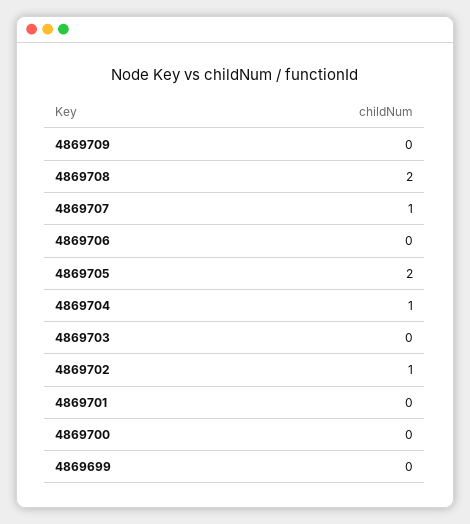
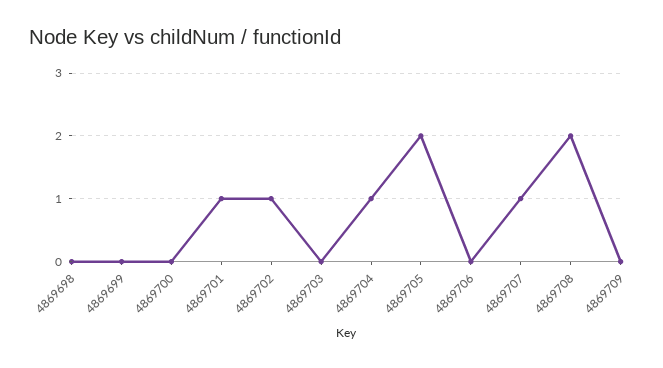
  {
    "4869709": 0,
    "4869708": 2,
    "4869707": 1,
    "4869706": 0,
    "4869705": 2,
    "4869704": 1,
    "4869703": 0,
    "4869702": 1,
-   "4869701": 0,
+   "4869701": 1,
    "4869700": 0,
-   "4869699": 0
+   "4869699": 0,
+   "4869698": 0
  }

